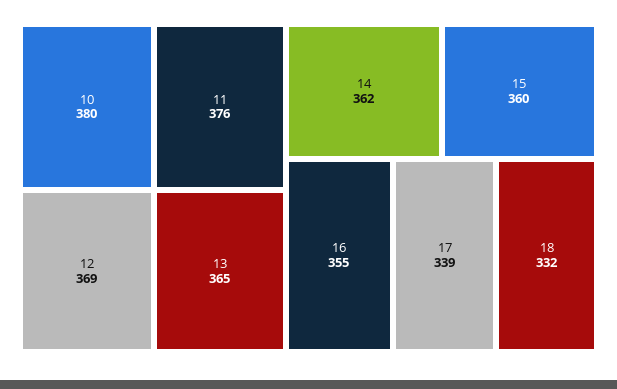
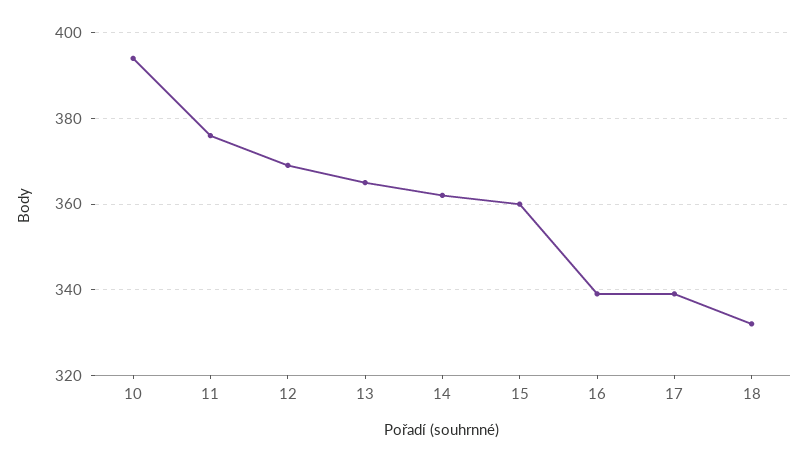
  {
-   "10": 380,
+   "10": 395,
    "11": 376,
    "12": 369,
    "13": 365,
    "14": 362,
    "15": 360,
-   "16": 355,
+   "16": 340,
    "17": 339,
    "18": 332
  }

